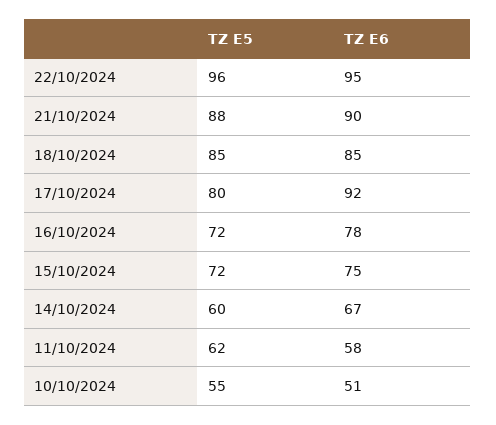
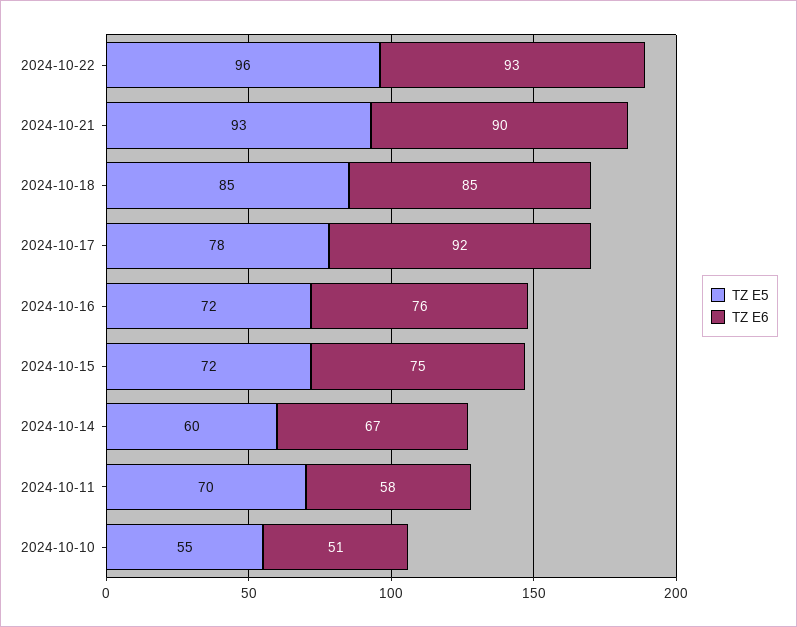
  {
    "TZ E5": {
      "22/10/2024": 96,
-     "21/10/2024": 88,
+     "21/10/2024": 93,
      "18/10/2024": 85,
-     "17/10/2024": 80,
+     "17/10/2024": 78,
      "16/10/2024": 72,
      "15/10/2024": 72,
      "14/10/2024": 60,
-     "11/10/2024": 62,
+     "11/10/2024": 70,
      "10/10/2024": 55
    },
    "TZ E6": {
-     "22/10/2024": 95,
+     "22/10/2024": 93,
      "21/10/2024": 90,
      "18/10/2024": 85,
      "17/10/2024": 92,
-     "16/10/2024": 78,
+     "16/10/2024": 76,
      "15/10/2024": 75,
      "14/10/2024": 67,
      "11/10/2024": 58,
      "10/10/2024": 51
    }
  }

